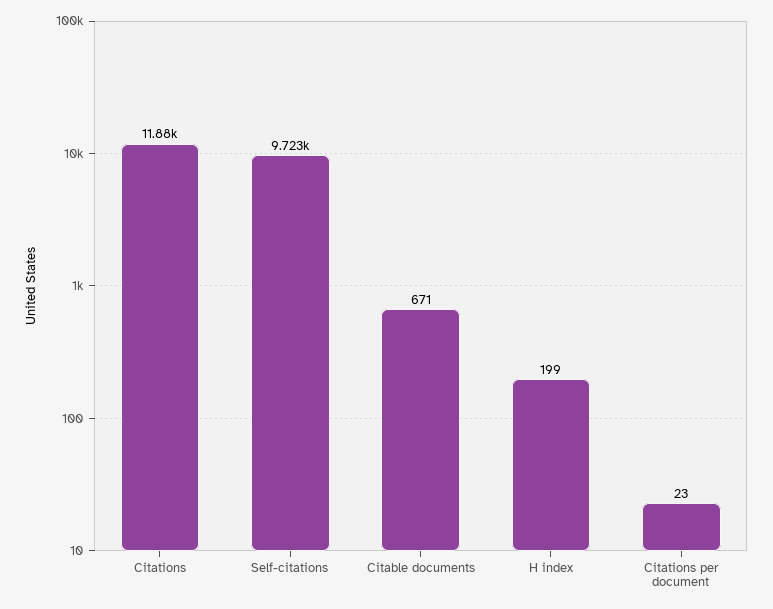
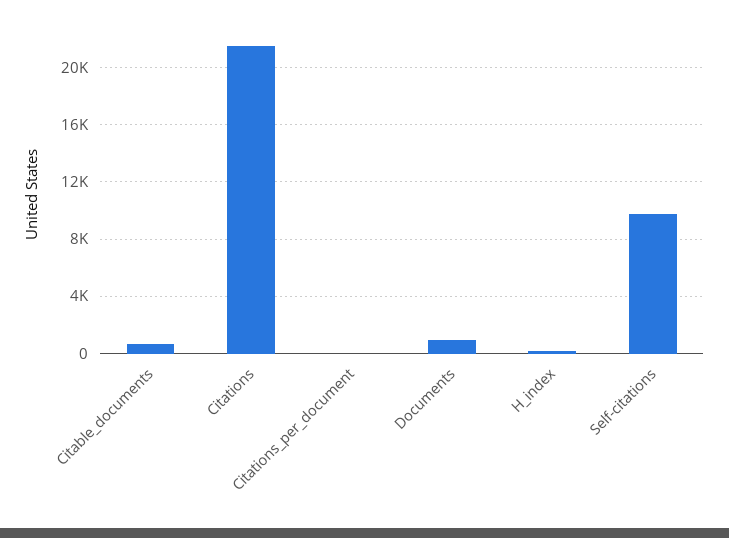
  {
-   "Citations": 11880,
+   "Citations": 21500,
    "Self-citations": 9723,
    "Citable documents": 671,
    "H index": 199,
-   "Citations per document": 23
+   "Citations per document": 23,
+   "Documents": 1000
  }

